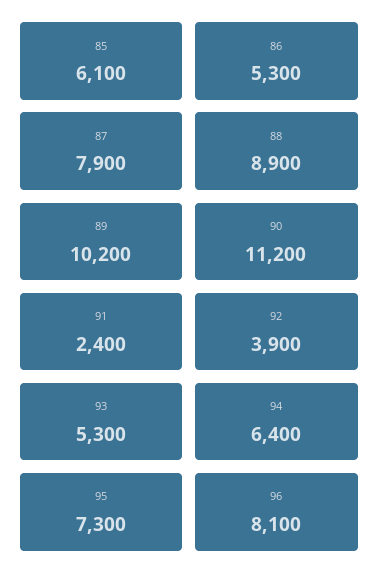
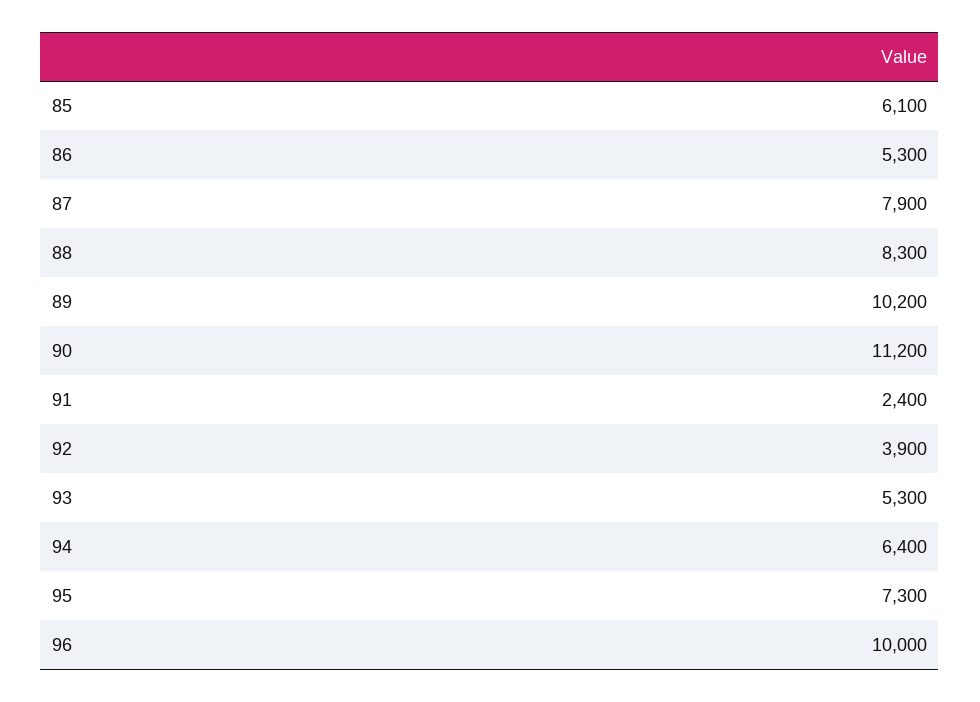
  {
    "85": 6100,
    "86": 5300,
    "87": 7900,
-   "88": 8900,
+   "88": 8300,
    "89": 10200,
    "90": 11200,
    "91": 2400,
    "92": 3900,
    "93": 5300,
    "94": 6400,
    "95": 7300,
-   "96": 8100
+   "96": 10000
  }

